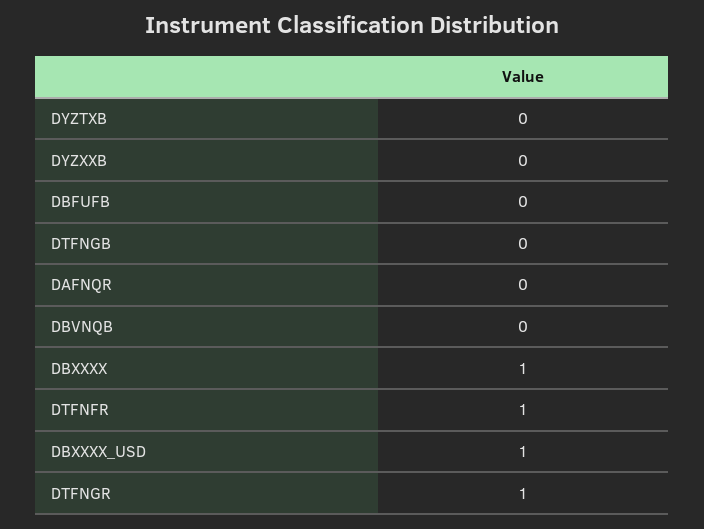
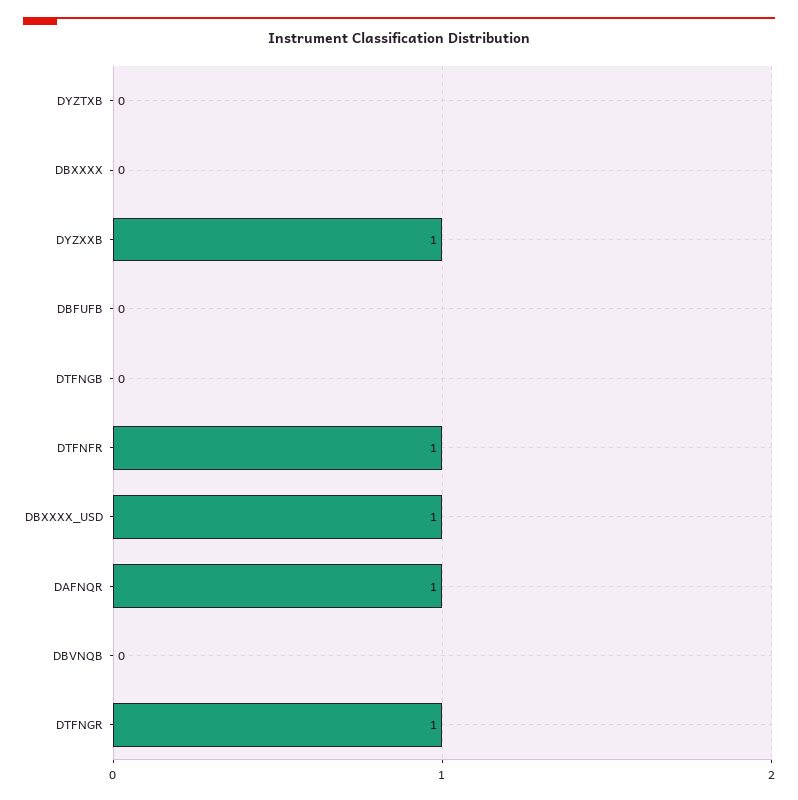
  {
    "DYZTXB": 0,
-   "DYZXXB": 0,
+   "DYZXXB": 1,
    "DBFUFB": 0,
    "DTFNGB": 0,
-   "DAFNQR": 0,
+   "DAFNQR": 1,
    "DBVNQB": 0,
-   "DBXXXX": 1,
+   "DBXXXX": 0,
    "DTFNFR": 1,
    "DBXXXX_USD": 1,
    "DTFNGR": 1
  }

